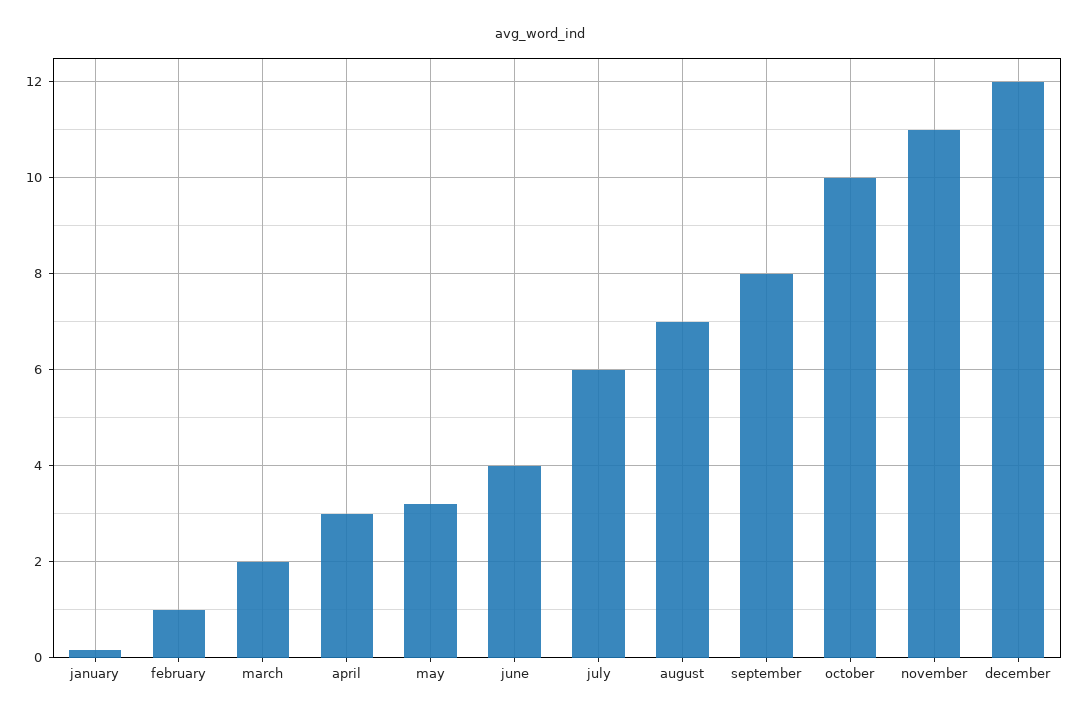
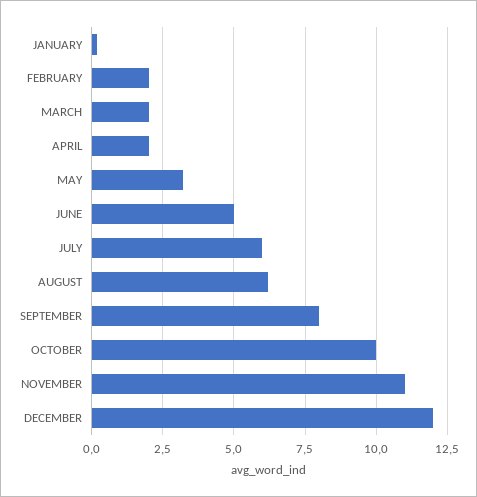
  {
    "january": 0.2,
-   "february": 1,
+   "february": 2,
    "march": 2,
-   "april": 3,
+   "april": 2,
    "may": 3.2,
-   "june": 4,
+   "june": 5,
    "july": 6,
-   "august": 7,
+   "august": 6.25,
    "september": 8,
    "october": 10,
    "november": 11,
    "december": 12
  }

